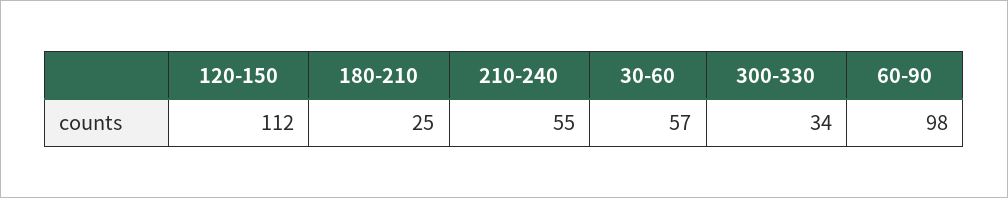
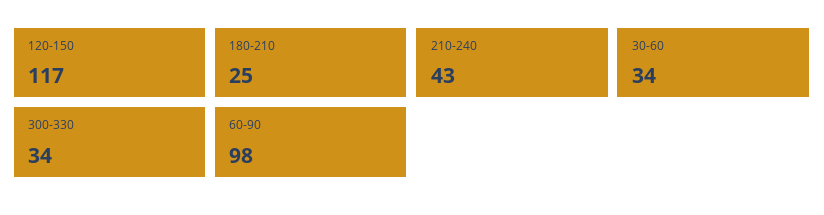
  {
-   "120-150": 112,
+   "120-150": 117,
    "180-210": 25,
-   "210-240": 55,
+   "210-240": 43,
-   "30-60": 57,
+   "30-60": 34,
    "300-330": 34,
    "60-90": 98
  }

